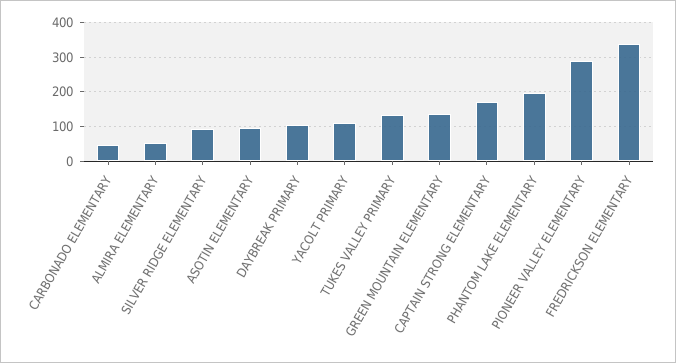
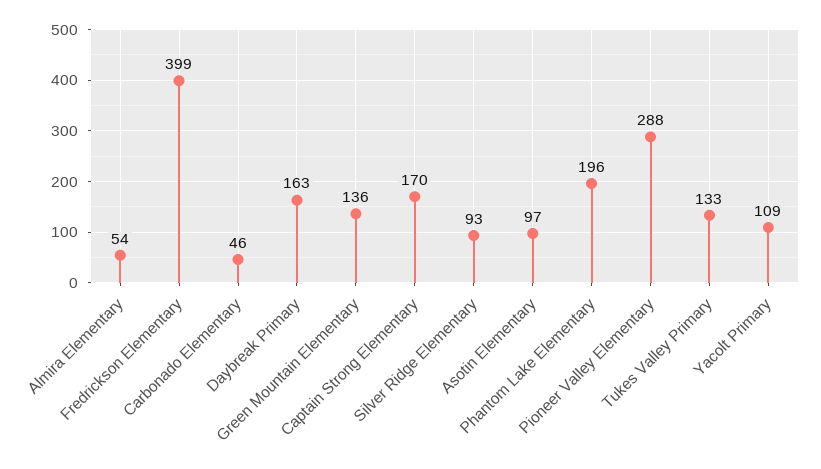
  {
    "CARBONADO ELEMENTARY": 46,
    "ALMIRA ELEMENTARY": 54,
    "SILVER RIDGE ELEMENTARY": 93,
    "ASOTIN ELEMENTARY": 97,
-   "DAYBREAK PRIMARY": 100,
+   "DAYBREAK PRIMARY": 163,
    "YACOLT PRIMARY": 109,
    "TUKES VALLEY PRIMARY": 133,
    "GREEN MOUNTAIN ELEMENTARY": 136,
    "CAPTAIN STRONG ELEMENTARY": 170,
    "PHANTOM LAKE ELEMENTARY": 196,
    "PIONEER VALLEY ELEMENTARY": 288,
-   "FREDRICKSON ELEMENTARY": 340
+   "FREDRICKSON ELEMENTARY": 399
  }

